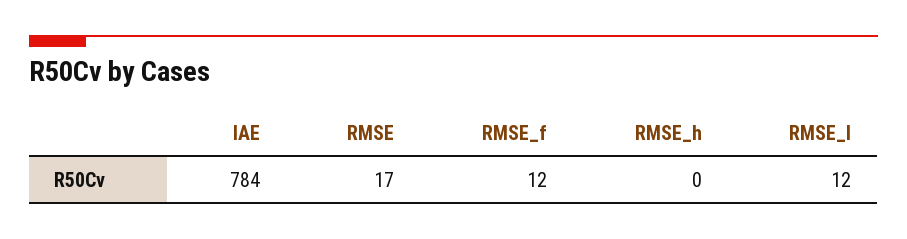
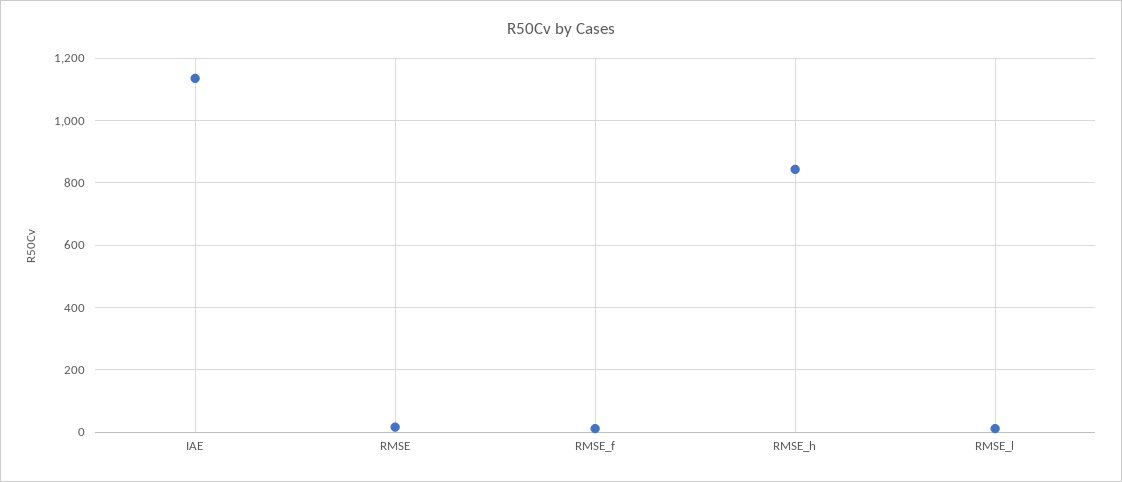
  {
-   "IAE": 784,
+   "IAE": 1140,
    "RMSE": 17,
    "RMSE_f": 12,
-   "RMSE_h": 0,
+   "RMSE_h": 840,
    "RMSE_l": 12
  }

